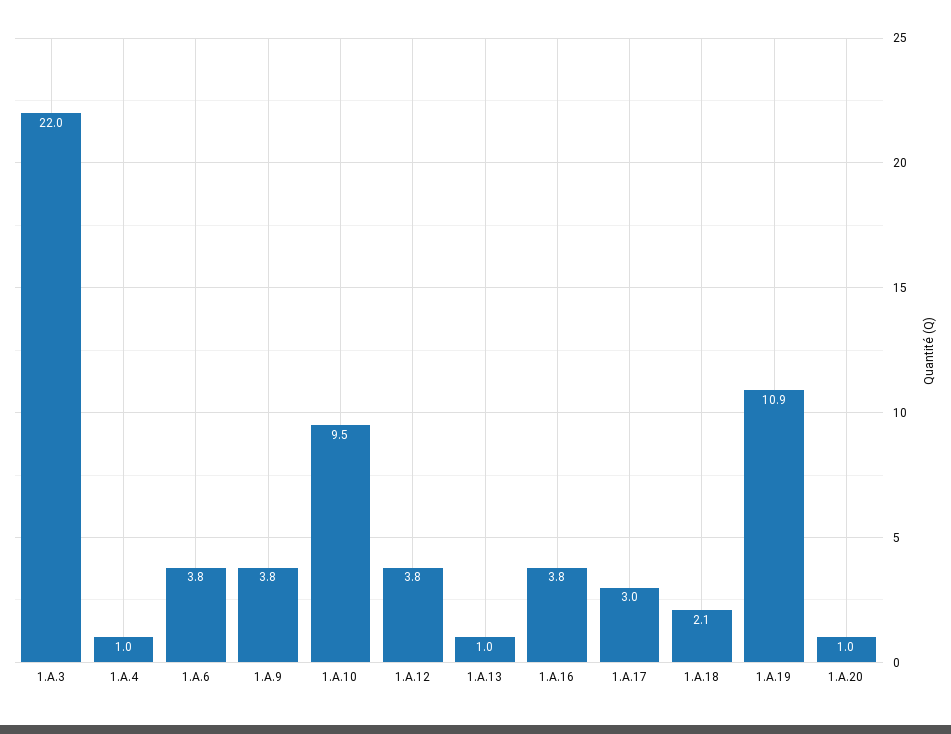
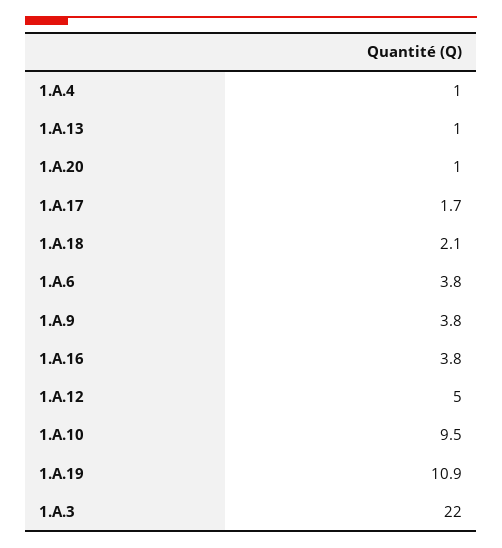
  {
    "1.A.3": 22,
    "1.A.4": 1,
    "1.A.6": 3.8,
    "1.A.9": 3.8,
    "1.A.10": 9.5,
-   "1.A.12": 3.8,
+   "1.A.12": 5,
    "1.A.13": 1,
    "1.A.16": 3.8,
-   "1.A.17": 3,
+   "1.A.17": 1.7,
    "1.A.18": 2.1,
    "1.A.19": 10.9,
    "1.A.20": 1
  }

